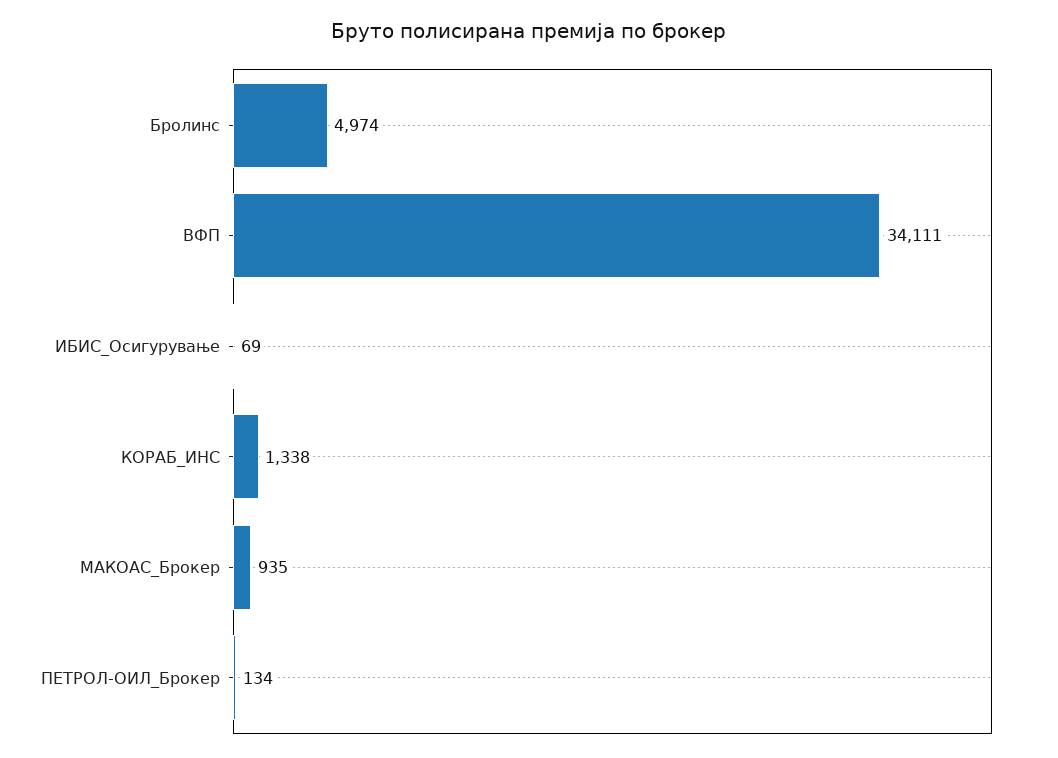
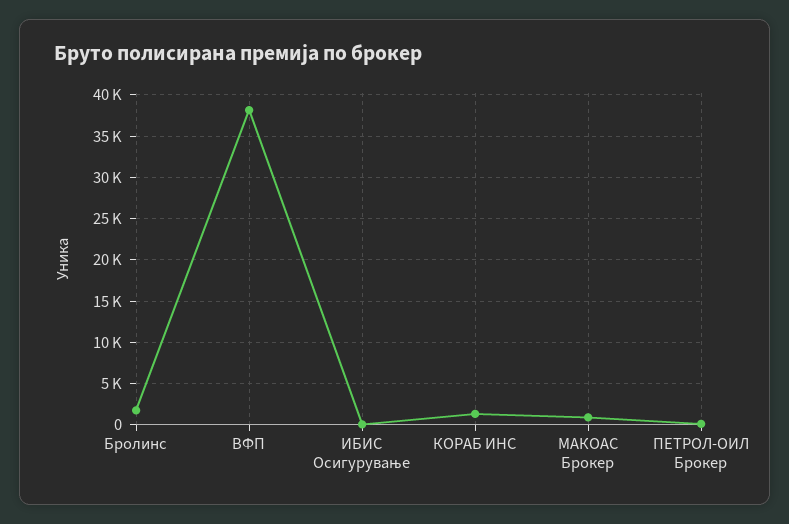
  {
-   "Бролинс": 4974,
+   "Бролинс": 2000,
-   "ВФП": 34111,
+   "ВФП": 38000,
    "ИБИС_Осигурување": 69,
    "КОРАБ_ИНС": 1338,
    "МАКОАС_Брокер": 935,
    "ПЕТРОЛ-ОИЛ_Брокер": 134
  }

